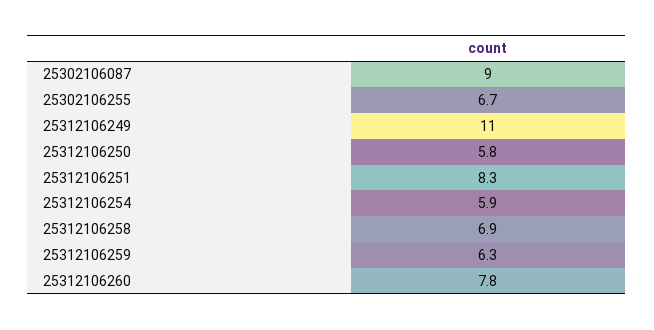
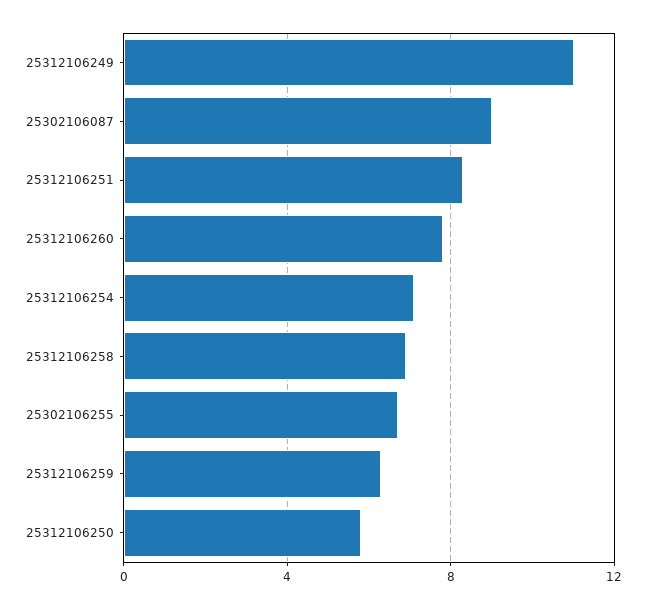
  {
    "25302106087": 9,
    "25302106255": 6.7,
    "25312106249": 11,
    "25312106250": 5.8,
    "25312106251": 8.3,
-   "25312106254": 5.9,
+   "25312106254": 7,
    "25312106258": 6.9,
    "25312106259": 6.3,
    "25312106260": 7.8
  }

